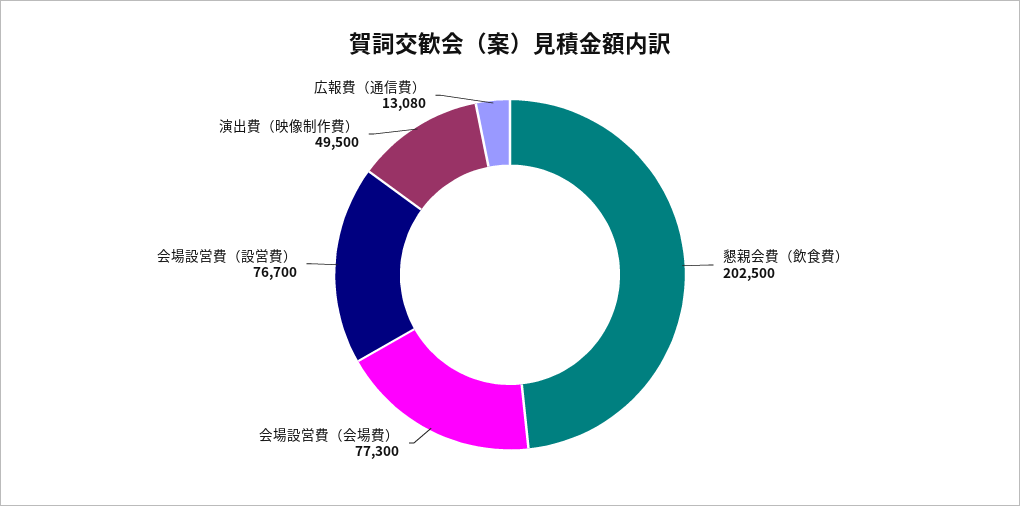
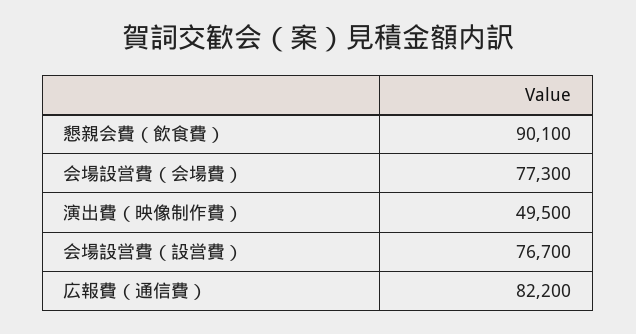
  {
-   "懇親会費（飲食費）": 202500,
+   "懇親会費（飲食費）": 90100,
    "会場設営費（会場費）": 77300,
    "会場設営費（設営費）": 76700,
    "演出費（映像制作費）": 49500,
-   "広報費（通信費）": 13080
+   "広報費（通信費）": 82200
  }

